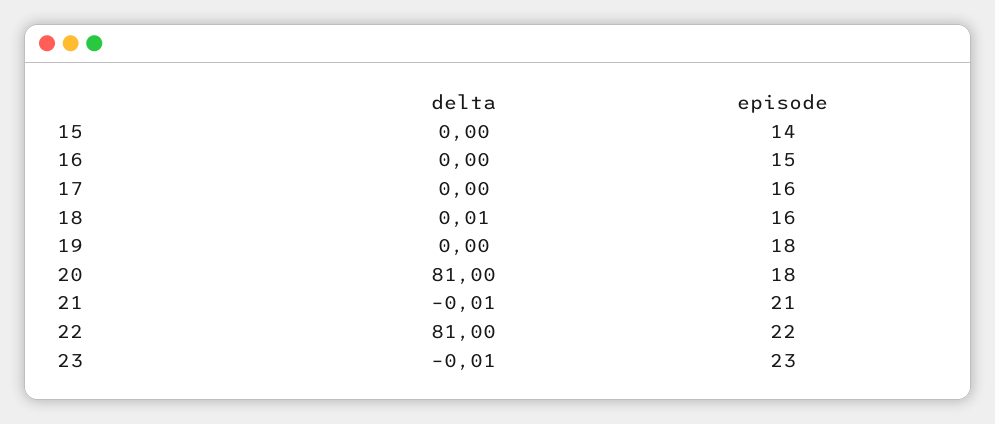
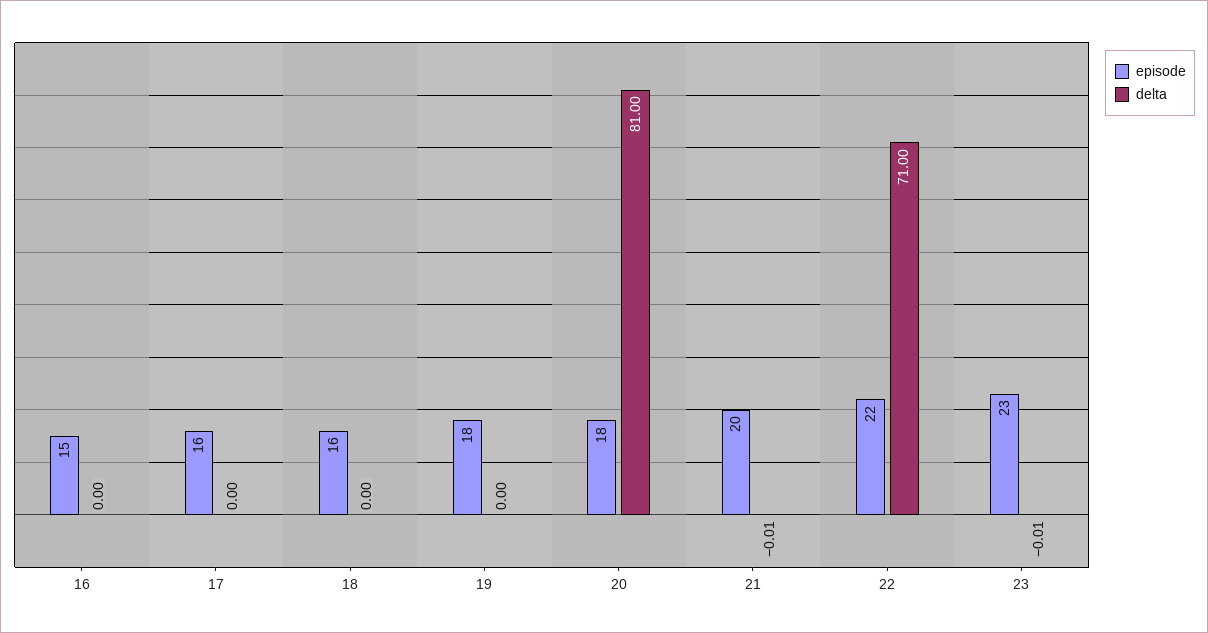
  {
    "delta": {
-     "15": 0,
      "16": 0,
      "17": 0,
-     "18": 0.01,
+     "18": 0,
      "19": 0,
      "20": 81,
      "21": -0.01,
-     "22": 81,
+     "22": 71,
      "23": -0.01
    },
    "episode": {
-     "15": 14,
      "16": 15,
      "17": 16,
      "18": 16,
      "19": 18,
      "20": 18,
-     "21": 21,
+     "21": 20,
      "22": 22,
      "23": 23
    }
  }

